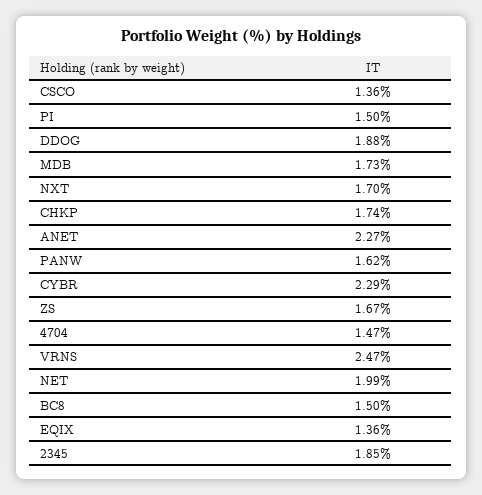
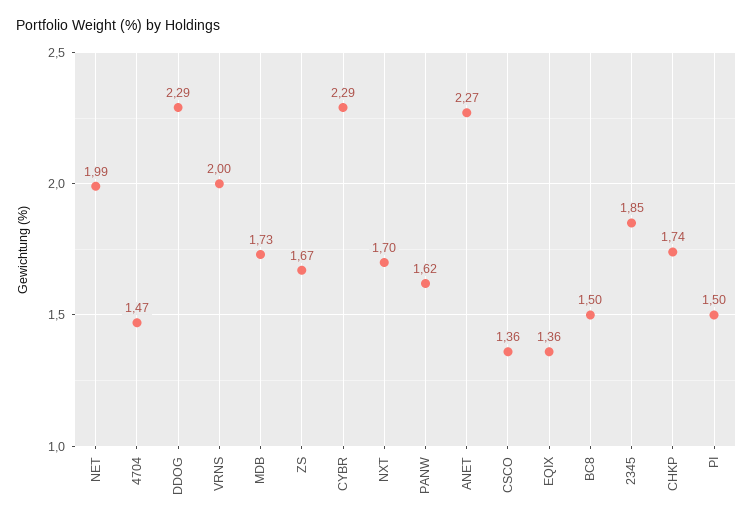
  {
    "CSCO": 1.36,
    "PI": 1.5,
-   "DDOG": 1.88,
+   "DDOG": 2.29,
    "MDB": 1.73,
    "NXT": 1.7,
    "CHKP": 1.74,
    "ANET": 2.27,
    "PANW": 1.62,
    "CYBR": 2.29,
    "ZS": 1.67,
    "4704": 1.47,
-   "VRNS": 2.47,
+   "VRNS": 2,
    "NET": 1.99,
    "BC8": 1.5,
    "EQIX": 1.36,
    "2345": 1.85
  }

